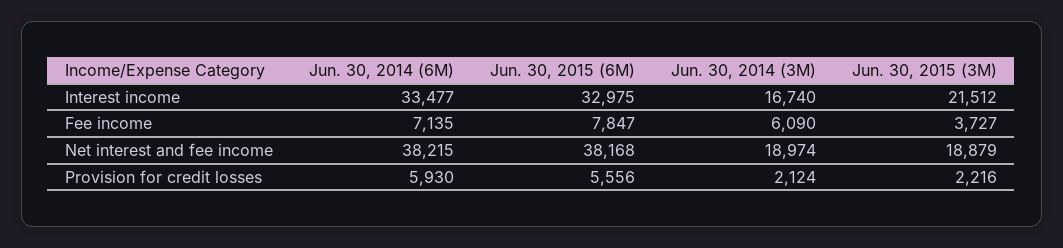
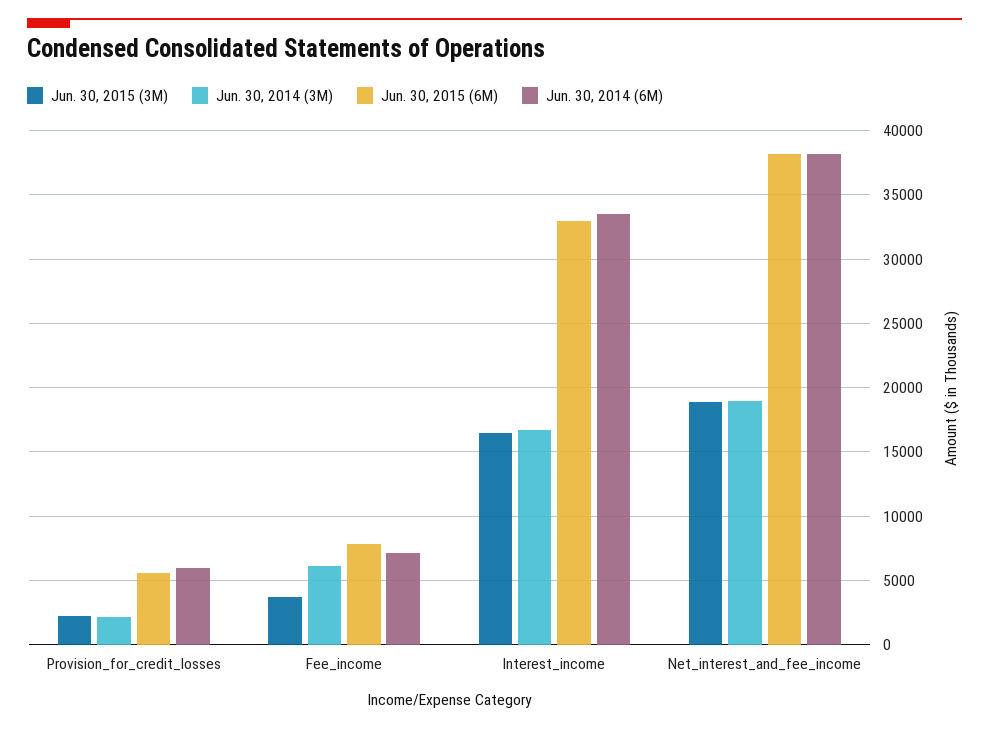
  {
    "Jun. 30, 2014 (6M)": {
      "Interest income": 33477,
      "Fee income": 7135,
      "Net interest and fee income": 38215,
      "Provision for credit losses": 5930
    },
    "Jun. 30, 2015 (6M)": {
      "Interest income": 32975,
      "Fee income": 7847,
      "Net interest and fee income": 38168,
      "Provision for credit losses": 5556
    },
    "Jun. 30, 2014 (3M)": {
      "Interest income": 16740,
      "Fee income": 6090,
      "Net interest and fee income": 18974,
      "Provision for credit losses": 2124
    },
    "Jun. 30, 2015 (3M)": {
-     "Interest income": 21512,
+     "Interest income": 16500,
      "Fee income": 3727,
      "Net interest and fee income": 18879,
      "Provision for credit losses": 2216
    }
  }

